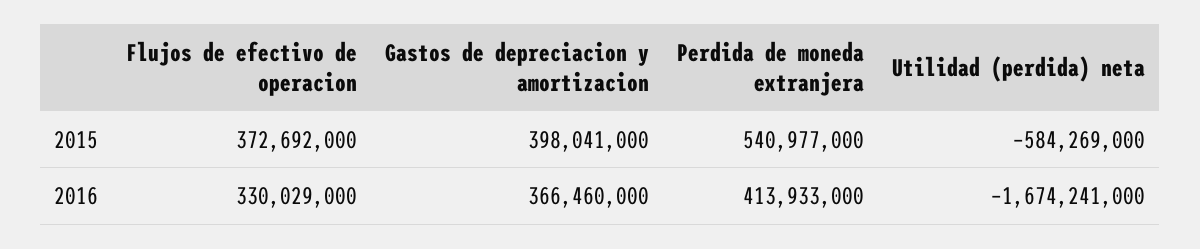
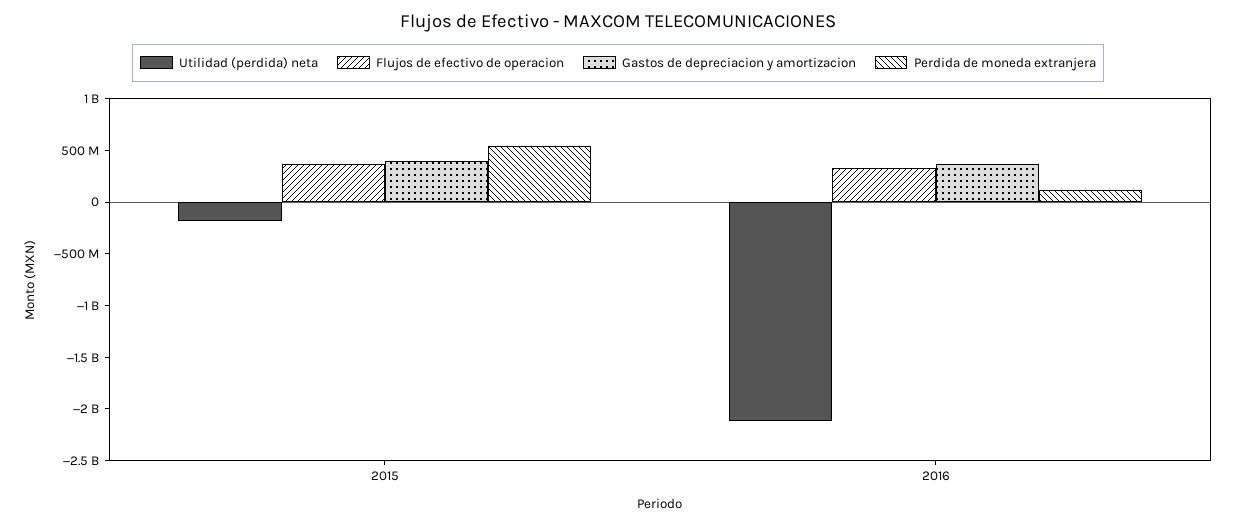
  {
    "Flujos de efectivo de operacion": {
      "2015": 372692000,
      "2016": 330029000
    },
    "Gastos de depreciacion y amortizacion": {
      "2015": 398041000,
      "2016": 366460000
    },
    "Perdida de moneda extranjera": {
      "2015": 540977000,
-     "2016": 413933000
+     "2016": 100000000
    },
    "Utilidad (perdida) neta": {
-     "2015": -584269000,
+     "2015": -200000000,
-     "2016": -1674241000
+     "2016": -2100000000
    }
  }

